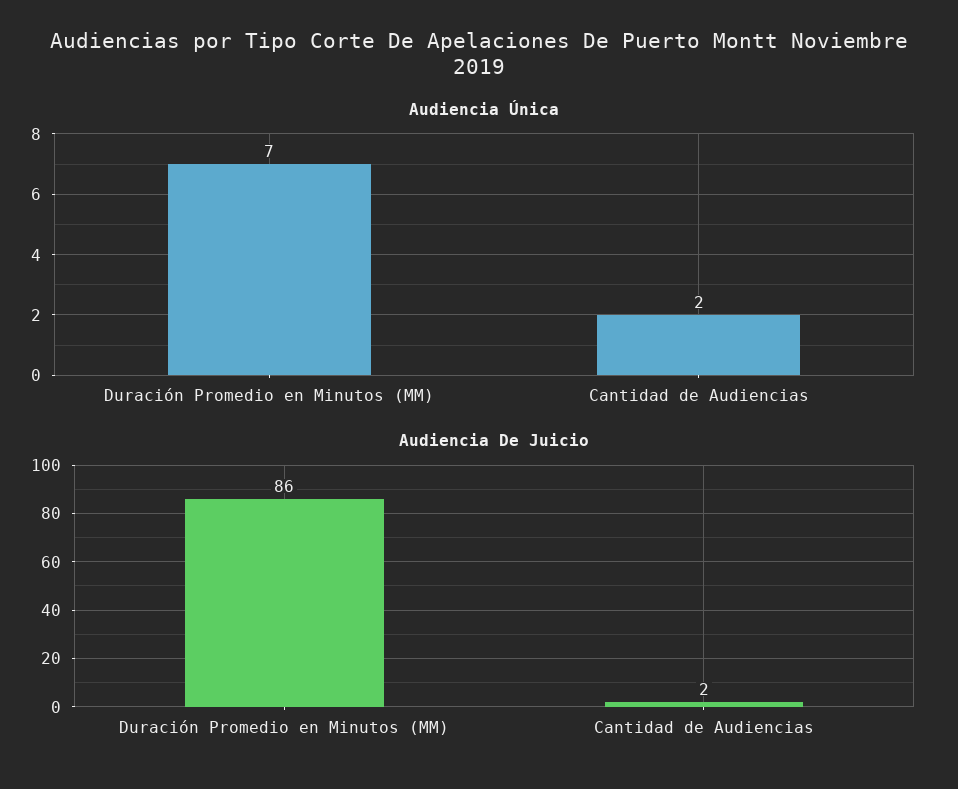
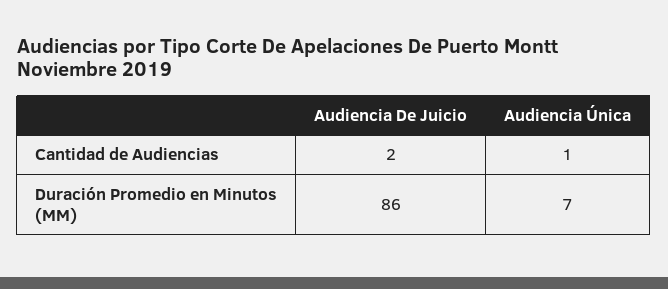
  {
    "Audiencia Única": {
      "Duración Promedio en Minutos (MM)": 7,
-     "Cantidad de Audiencias": 2
+     "Cantidad de Audiencias": 1
    },
    "Audiencia De Juicio": {
      "Duración Promedio en Minutos (MM)": 86,
      "Cantidad de Audiencias": 2
    }
  }

